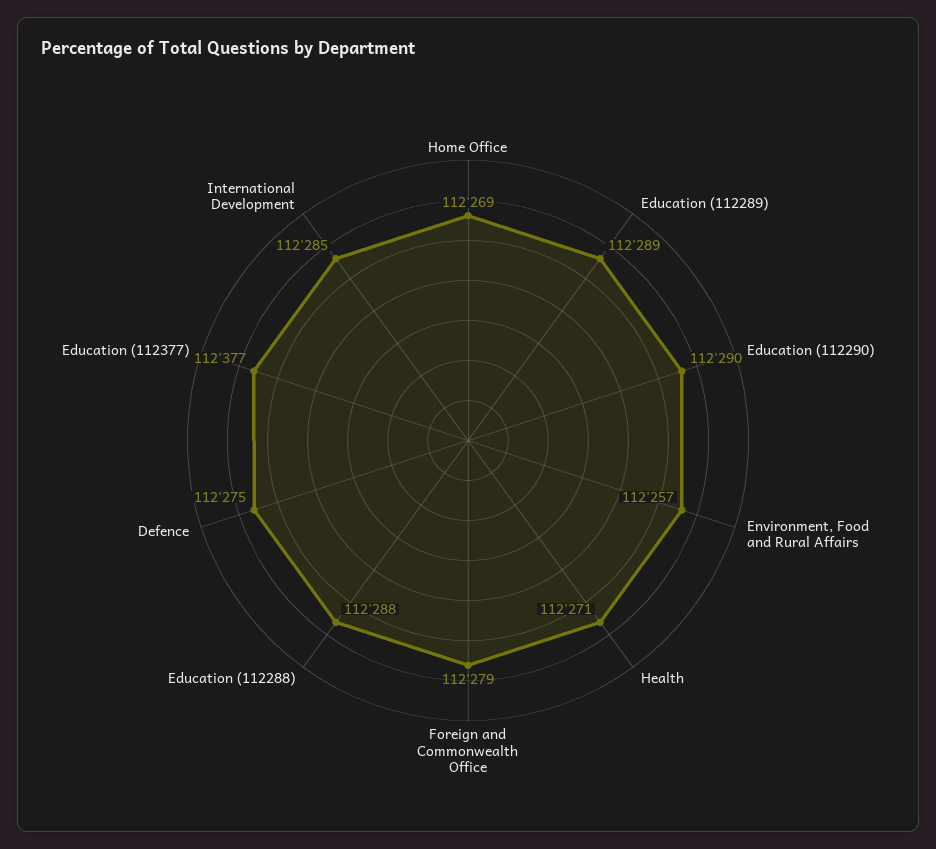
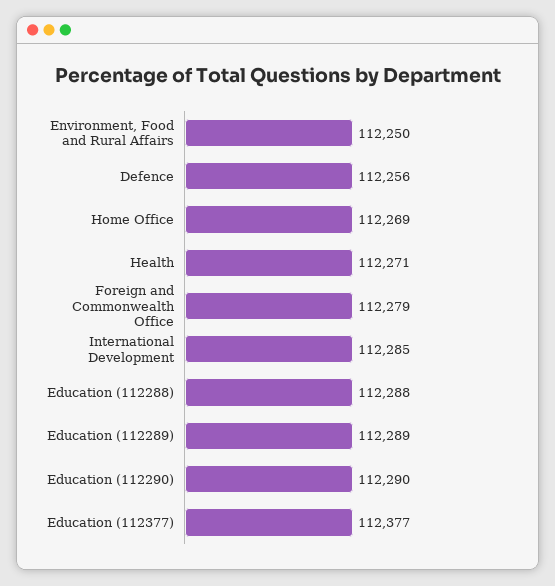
  {
    "Home Office": 112269,
    "Education (112289)": 112289,
    "Education (112290)": 112290,
-   "Environment, Food and Rural Affairs": 112257,
+   "Environment, Food and Rural Affairs": 112250,
    "Health": 112271,
    "Foreign and Commonwealth Office": 112279,
    "Education (112288)": 112288,
-   "Defence": 112275,
+   "Defence": 112256,
    "Education (112377)": 112377,
    "International Development": 112285
  }

